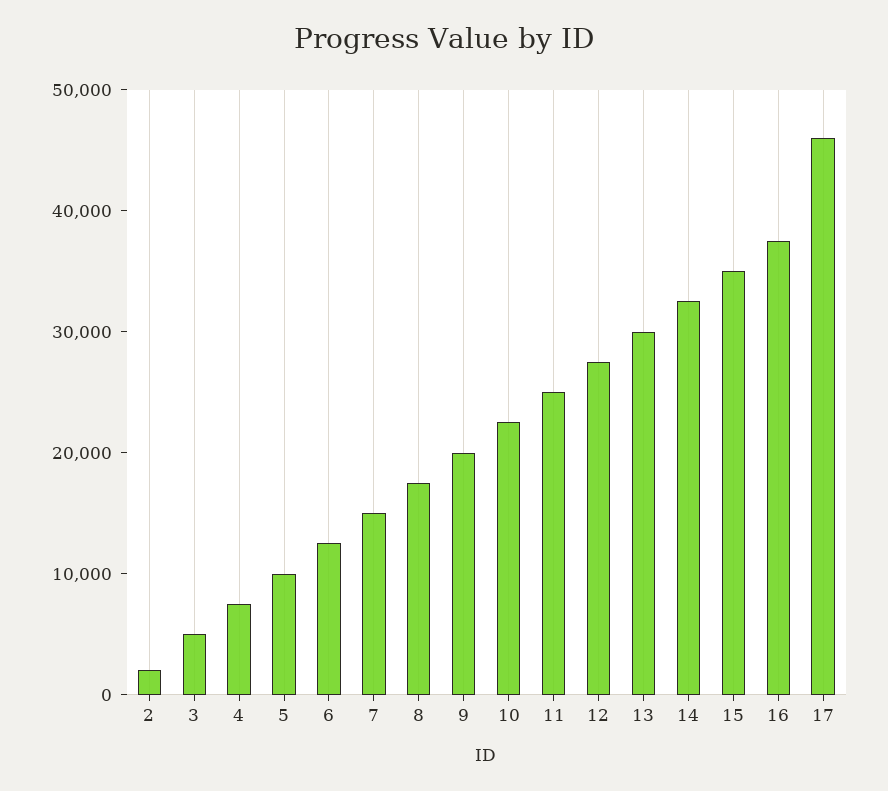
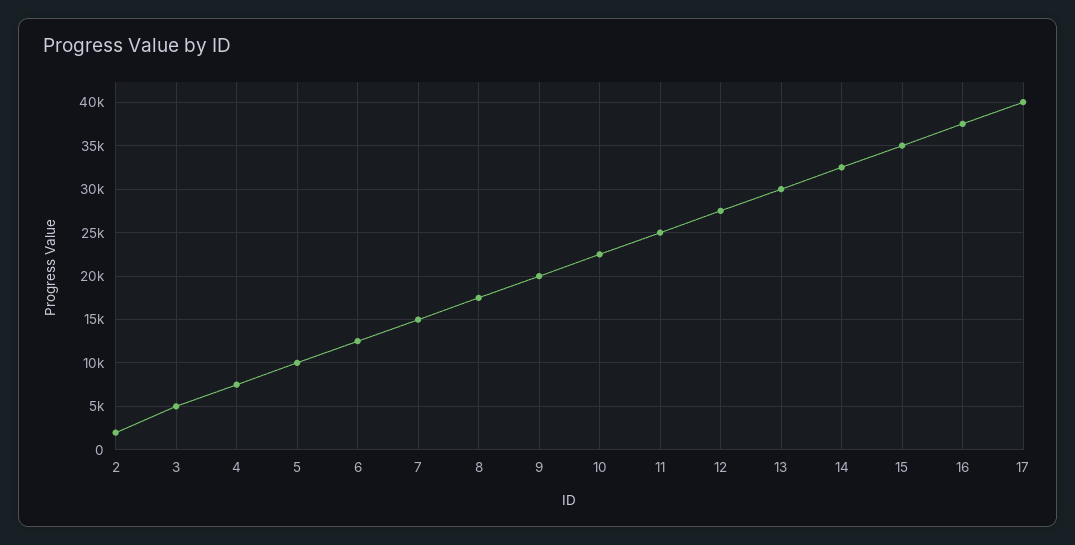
  {
    "2": 2000,
    "3": 5000,
    "4": 8000,
    "5": 10000,
    "6": 13000,
    "7": 15000,
    "8": 18000,
    "9": 20000,
    "10": 23000,
    "11": 25000,
    "12": 28000,
    "13": 30000,
    "14": 33000,
    "15": 35000,
    "16": 38000,
-   "17": 46000
+   "17": 40000
  }

